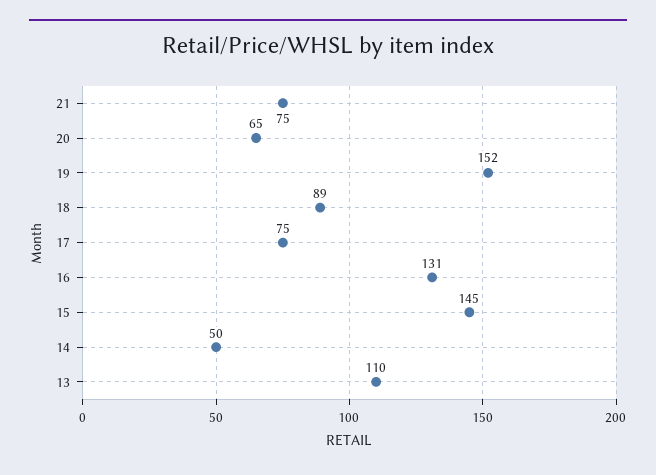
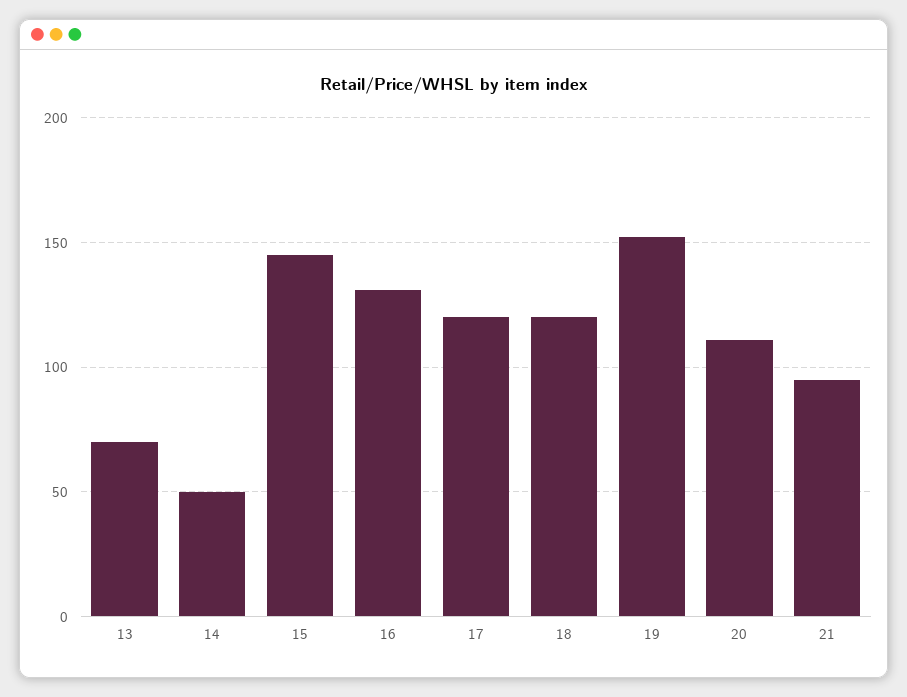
  {
-   "21": 75,
+   "21": 95,
-   "20": 65,
+   "20": 110,
    "19": 152,
-   "18": 89,
+   "18": 120,
-   "17": 75,
+   "17": 120,
    "16": 131,
    "15": 145,
    "14": 50,
-   "13": 110
+   "13": 70
  }

